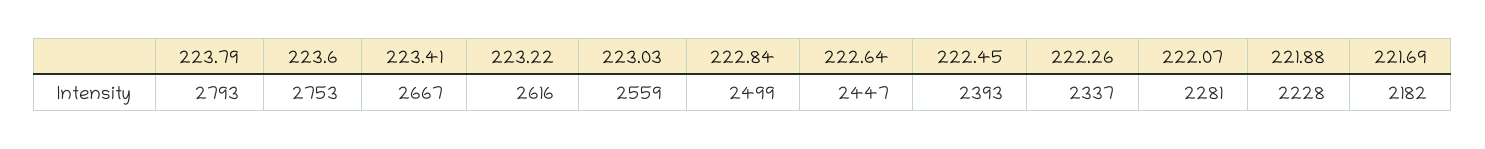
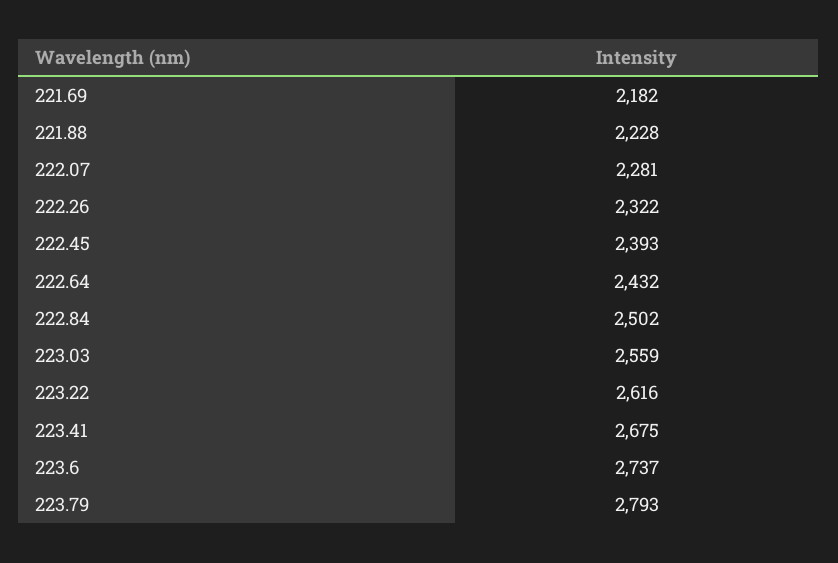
  {
    "223.79": 2793,
-   "223.6": 2753,
+   "223.6": 2737,
-   "223.41": 2667,
+   "223.41": 2675,
    "223.22": 2616,
    "223.03": 2559,
-   "222.84": 2499,
+   "222.84": 2502,
-   "222.64": 2447,
+   "222.64": 2432,
    "222.45": 2393,
-   "222.26": 2337,
+   "222.26": 2322,
    "222.07": 2281,
    "221.88": 2228,
    "221.69": 2182
  }

